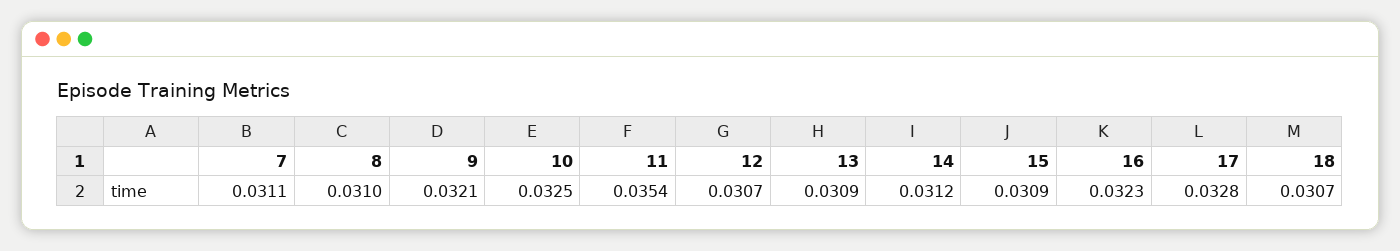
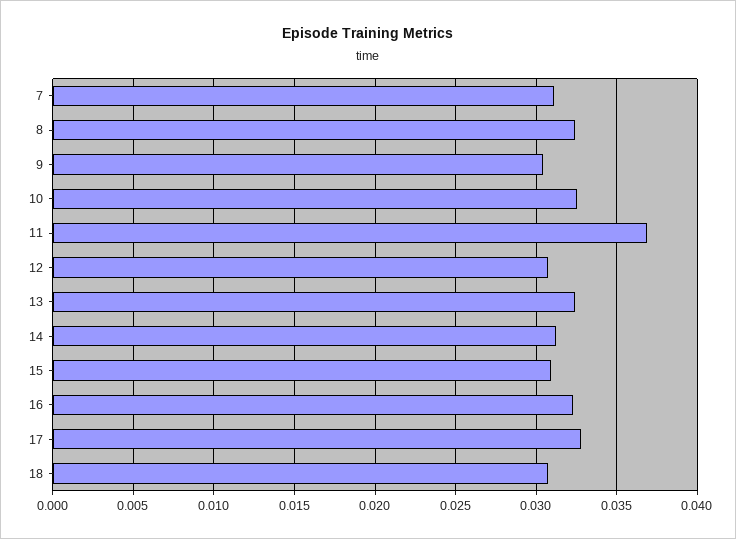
  {
    "7": 0.0311,
-   "8": 0.031,
+   "8": 0.0325,
-   "9": 0.0321,
+   "9": 0.0305,
    "10": 0.0325,
-   "11": 0.0354,
+   "11": 0.037,
    "12": 0.0307,
-   "13": 0.0309,
+   "13": 0.0325,
    "14": 0.0312,
    "15": 0.0309,
    "16": 0.0323,
    "17": 0.0328,
    "18": 0.0307
  }

